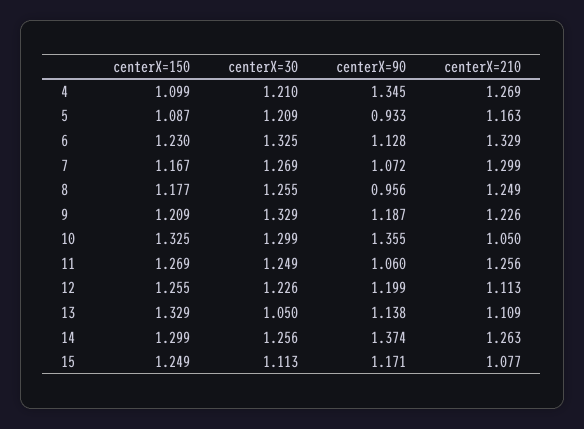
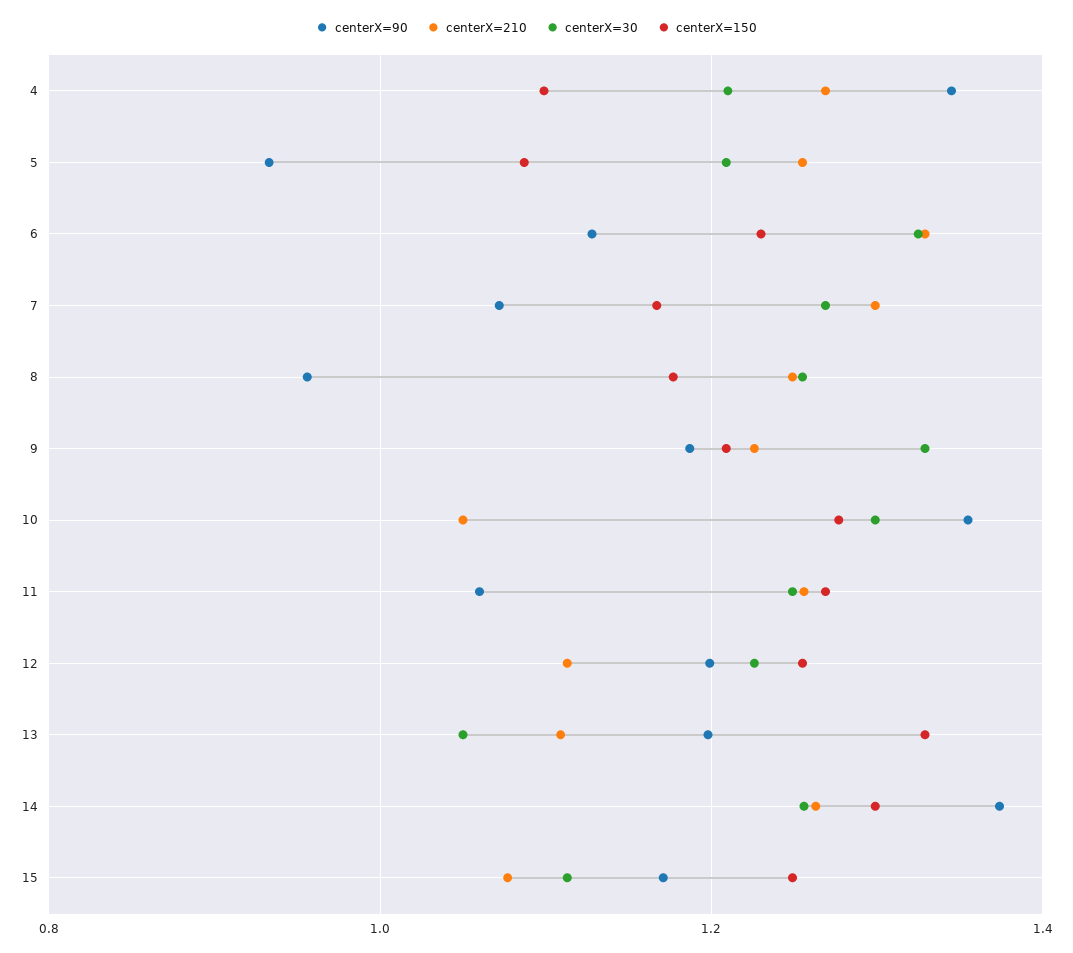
  {
    "centerX=150": {
      "4": 1.099,
      "5": 1.087,
      "6": 1.23,
      "7": 1.167,
      "8": 1.177,
      "9": 1.209,
-     "10": 1.325,
+     "10": 1.28,
      "11": 1.269,
      "12": 1.255,
      "13": 1.329,
      "14": 1.299,
      "15": 1.249
    },
    "centerX=30": {
      "4": 1.21,
      "5": 1.209,
      "6": 1.325,
      "7": 1.269,
      "8": 1.255,
      "9": 1.329,
      "10": 1.299,
      "11": 1.249,
      "12": 1.226,
      "13": 1.05,
      "14": 1.256,
      "15": 1.113
    },
    "centerX=90": {
      "4": 1.345,
      "5": 0.933,
      "6": 1.128,
      "7": 1.072,
      "8": 0.956,
      "9": 1.187,
      "10": 1.355,
      "11": 1.06,
      "12": 1.199,
-     "13": 1.138,
+     "13": 1.2,
      "14": 1.374,
      "15": 1.171
    },
    "centerX=210": {
      "4": 1.269,
-     "5": 1.163,
+     "5": 1.26,
      "6": 1.329,
      "7": 1.299,
      "8": 1.249,
      "9": 1.226,
      "10": 1.05,
      "11": 1.256,
      "12": 1.113,
      "13": 1.109,
      "14": 1.263,
      "15": 1.077
    }
  }

